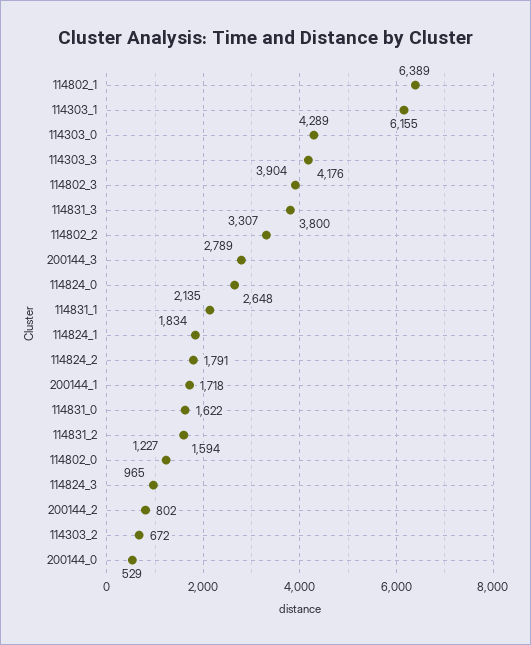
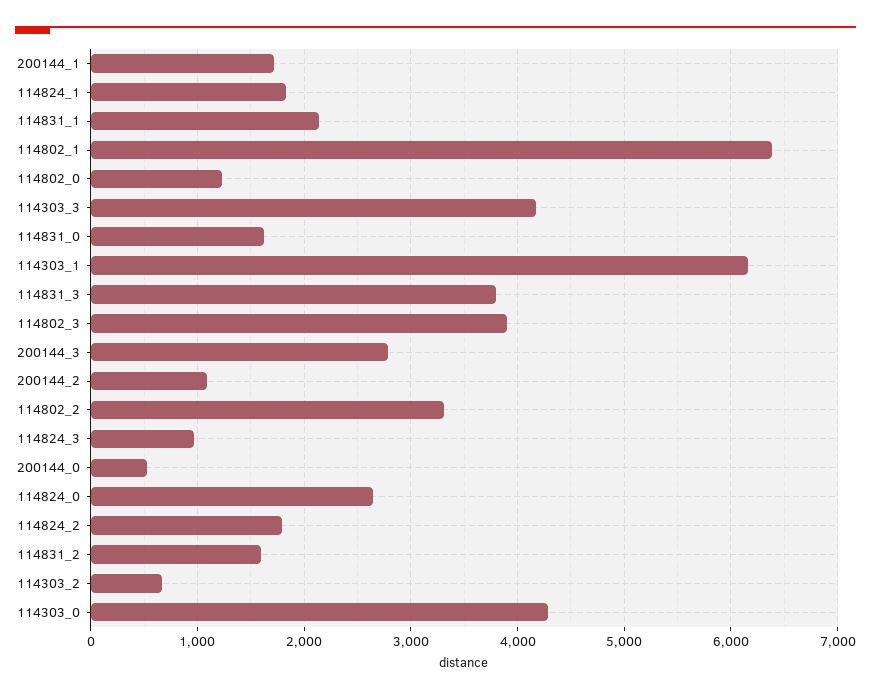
  {
    "114802_1": 6389,
    "114303_1": 6155,
    "114303_0": 4289,
    "114303_3": 4176,
    "114802_3": 3904,
    "114831_3": 3800,
    "114802_2": 3307,
    "200144_3": 2789,
    "114824_0": 2648,
    "114831_1": 2135,
    "114824_1": 1834,
    "114824_2": 1791,
    "200144_1": 1718,
    "114831_0": 1622,
    "114831_2": 1594,
    "114802_0": 1227,
    "114824_3": 965,
-   "200144_2": 802,
+   "200144_2": 1100,
    "114303_2": 672,
    "200144_0": 529
  }

